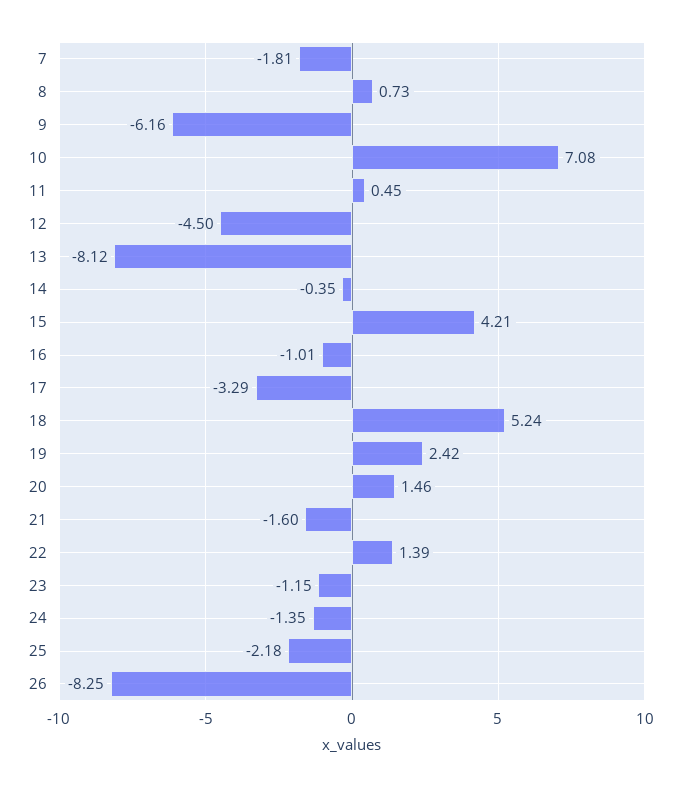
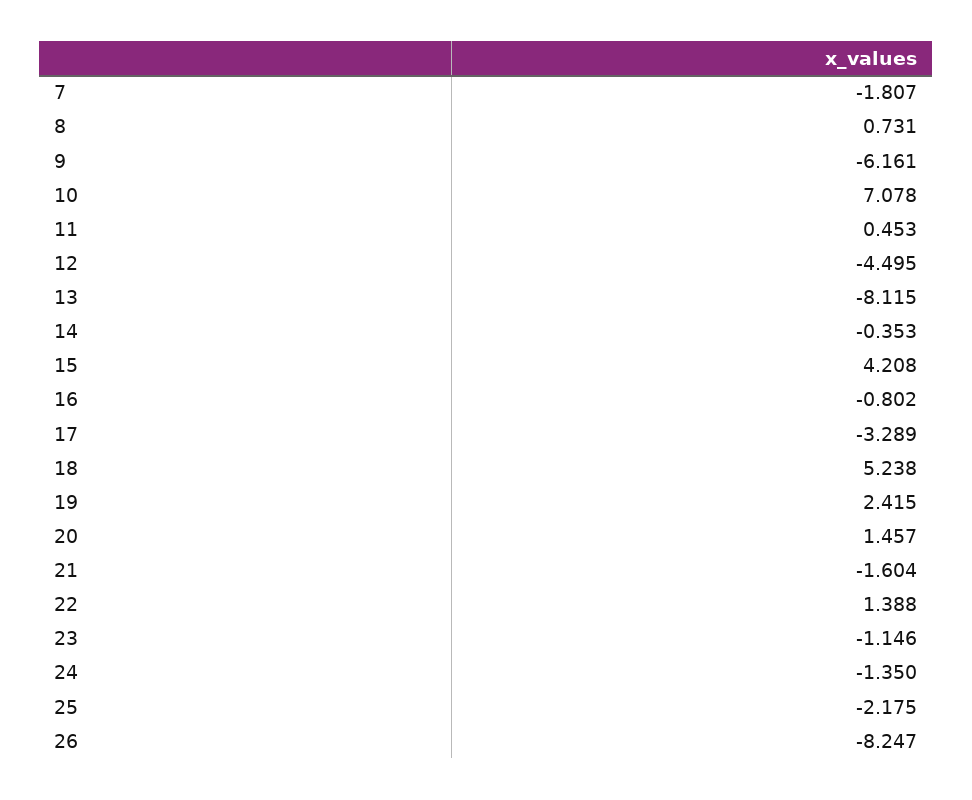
  {
    "7": -1.807,
    "8": 0.731,
    "9": -6.161,
    "10": 7.078,
    "11": 0.453,
    "12": -4.495,
    "13": -8.115,
    "14": -0.353,
    "15": 4.208,
-   "16": -1.01,
+   "16": -0.802,
    "17": -3.289,
    "18": 5.238,
    "19": 2.415,
    "20": 1.457,
    "21": -1.604,
    "22": 1.388,
    "23": -1.146,
    "24": -1.35,
    "25": -2.175,
    "26": -8.247
  }

